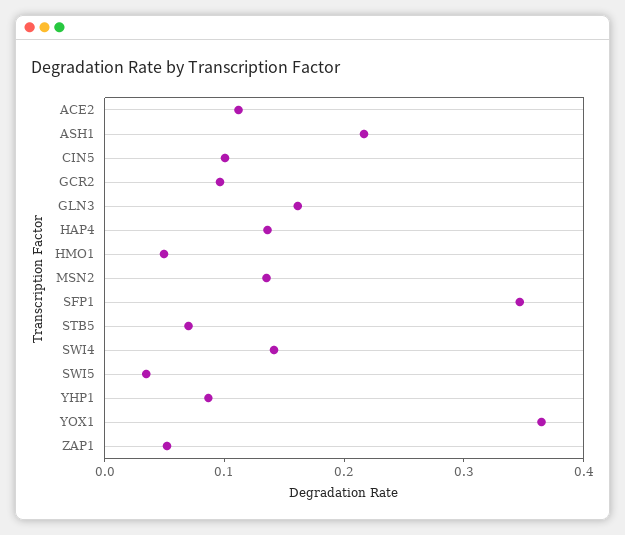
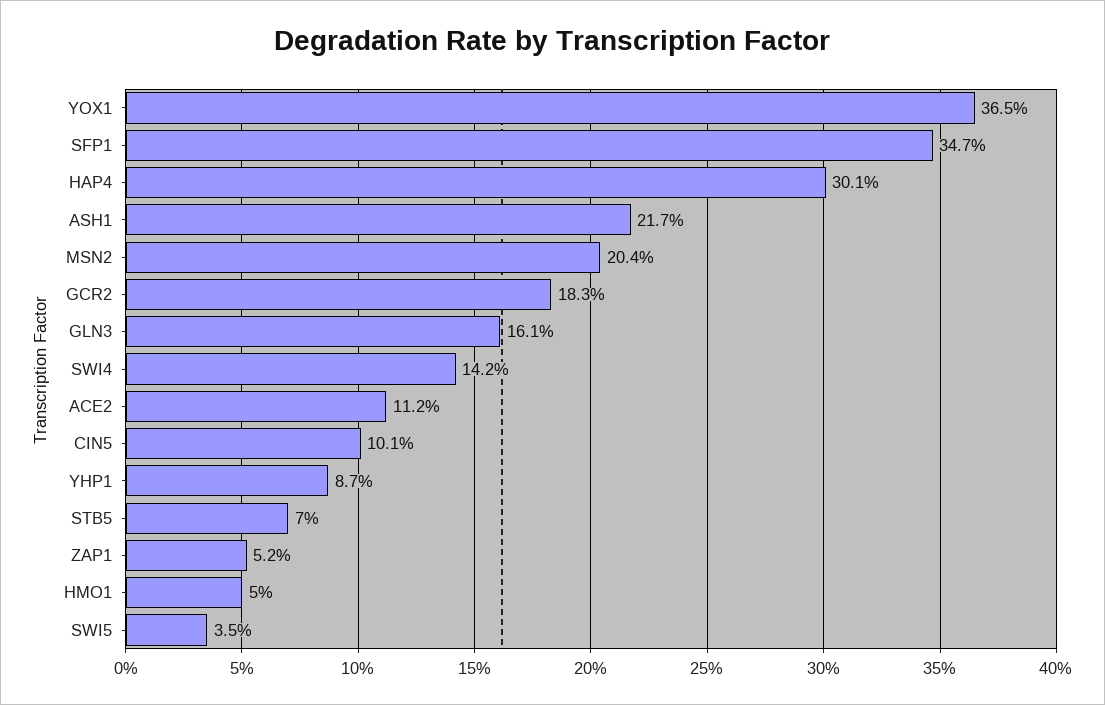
  {
    "ACE2": 0.112,
    "ASH1": 0.217,
    "CIN5": 0.101,
-   "GCR2": 0.1,
+   "GCR2": 0.183,
    "GLN3": 0.161,
-   "HAP4": 0.14,
+   "HAP4": 0.301,
    "HMO1": 0.05,
-   "MSN2": 0.14,
+   "MSN2": 0.204,
    "SFP1": 0.347,
    "STB5": 0.07,
    "SWI4": 0.142,
    "SWI5": 0.035,
    "YHP1": 0.087,
    "YOX1": 0.365,
    "ZAP1": 0.052
  }

